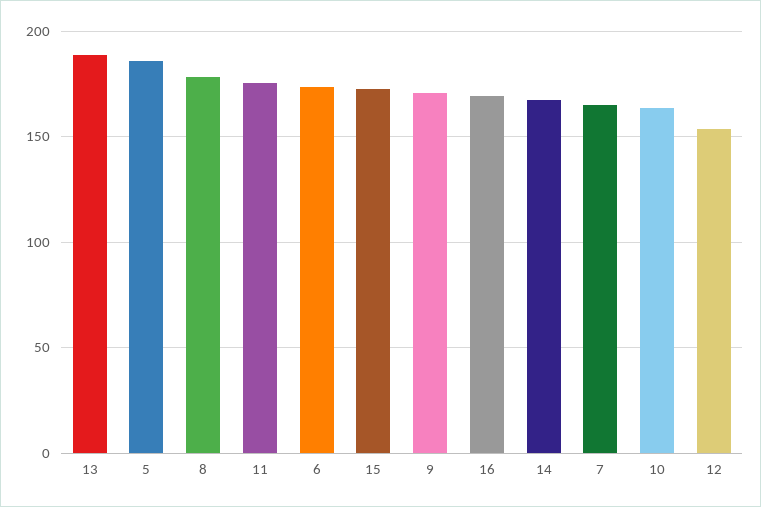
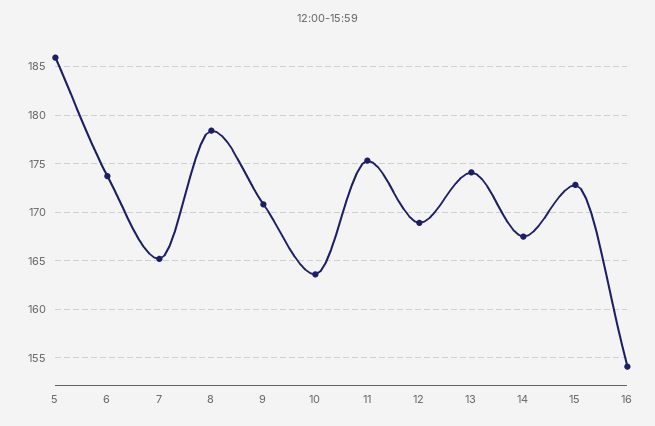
  {
-   "13": 190,
+   "13": 174,
    "5": 186,
    "8": 178,
    "11": 175,
    "6": 174,
    "15": 173,
    "9": 171,
-   "16": 170,
+   "16": 154,
    "14": 168,
    "7": 165,
    "10": 164,
-   "12": 155
+   "12": 169
  }

